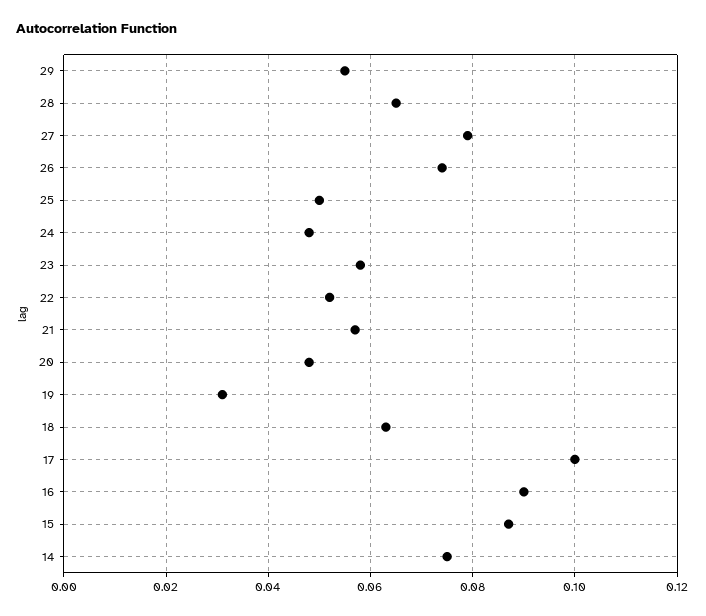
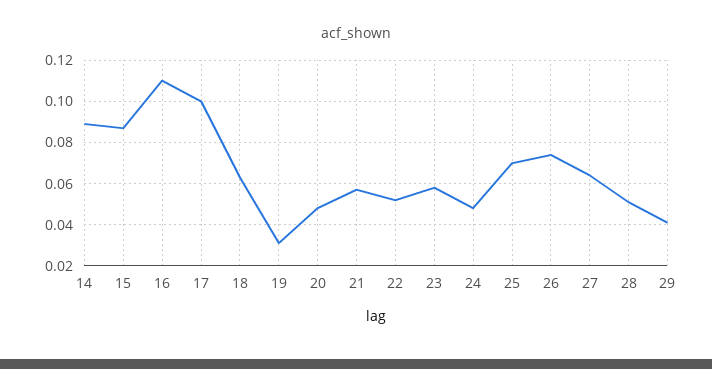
  {
-   "29": 0.055,
+   "29": 0.04,
-   "28": 0.065,
+   "28": 0.05,
-   "27": 0.08,
+   "27": 0.065,
    "26": 0.075,
-   "25": 0.05,
+   "25": 0.07,
    "24": 0.05,
    "23": 0.06,
    "22": 0.05,
    "21": 0.055,
    "20": 0.05,
    "19": 0.03,
    "18": 0.065,
    "17": 0.1,
-   "16": 0.09,
+   "16": 0.11,
    "15": 0.085,
-   "14": 0.075
+   "14": 0.09
  }

